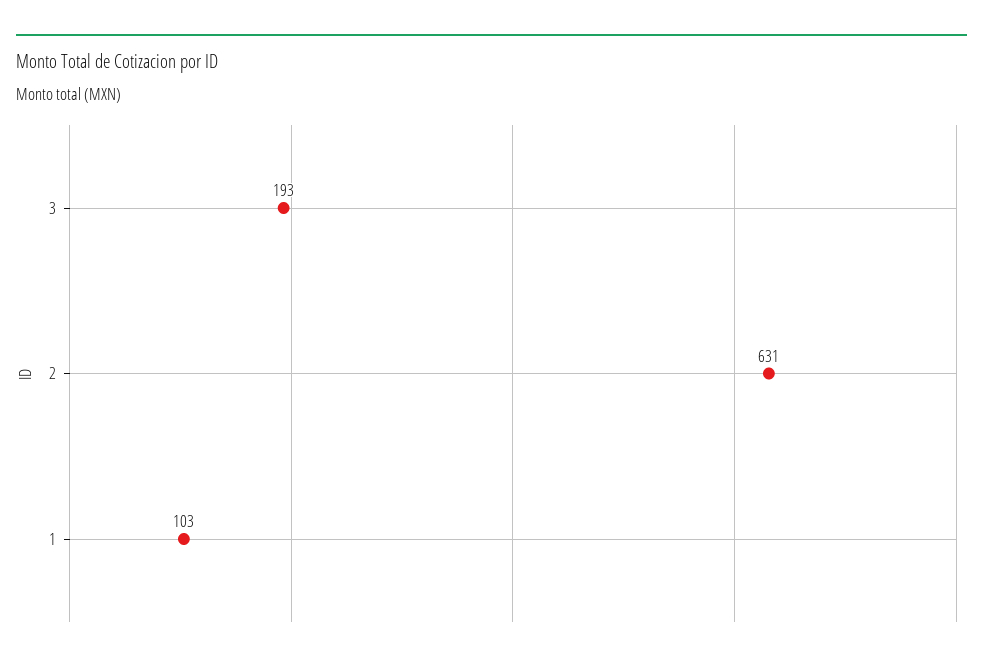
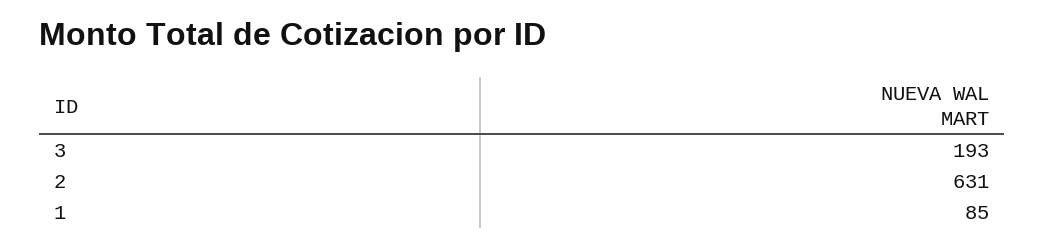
  {
    "3": 193,
    "2": 631,
-   "1": 103
+   "1": 85
  }

